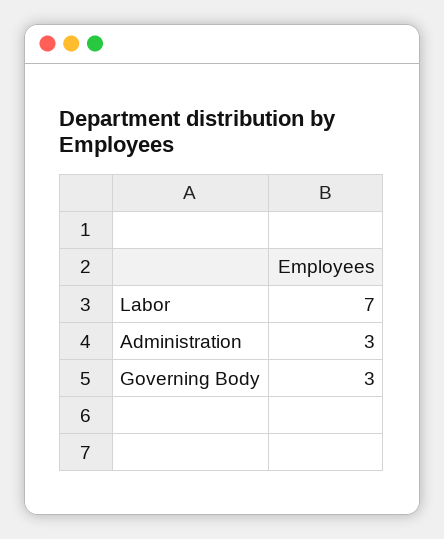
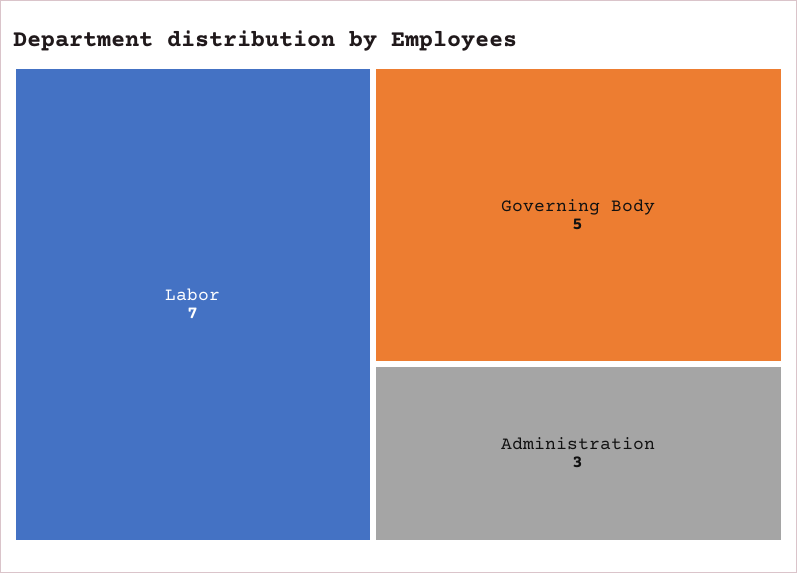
  {
    "Labor": 7,
    "Administration": 3,
-   "Governing Body": 3
+   "Governing Body": 5
  }

